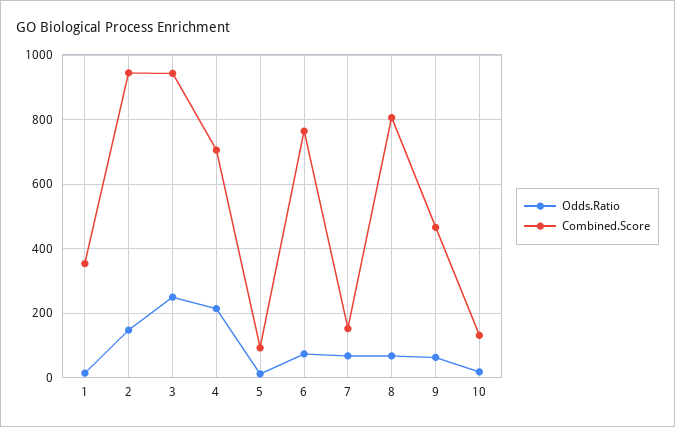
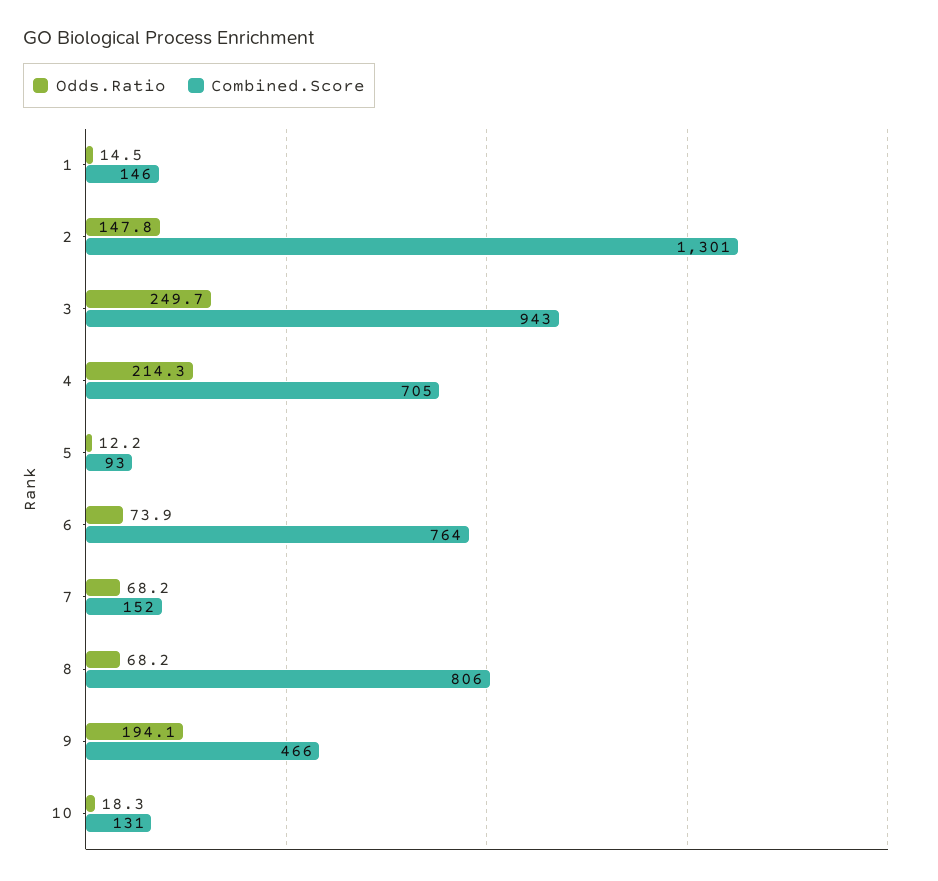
  {
    "Odds.Ratio": {
      "1": 14.5,
      "2": 147.8,
      "3": 249.7,
      "4": 214.3,
      "5": 12.2,
      "6": 73.9,
      "7": 68.2,
      "8": 68.2,
-     "9": 60,
+     "9": 194.1,
      "10": 18.3
    },
    "Combined.Score": {
-     "1": 360,
+     "1": 146,
-     "2": 940,
+     "2": 1301,
      "3": 943,
      "4": 705,
      "5": 93,
      "6": 764,
      "7": 152,
      "8": 806,
      "9": 466,
      "10": 131
    }
  }

